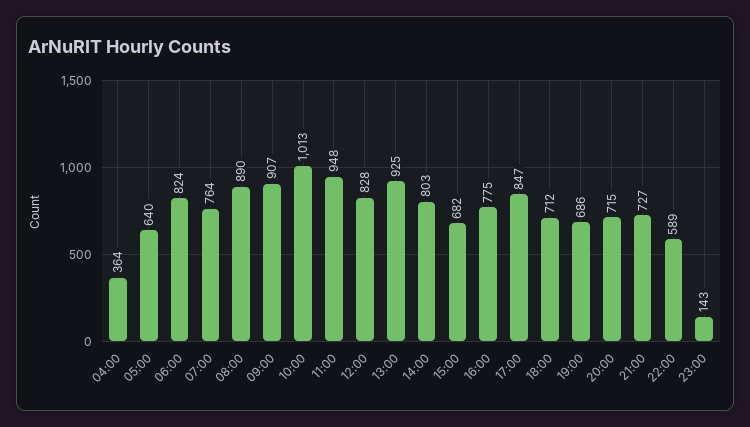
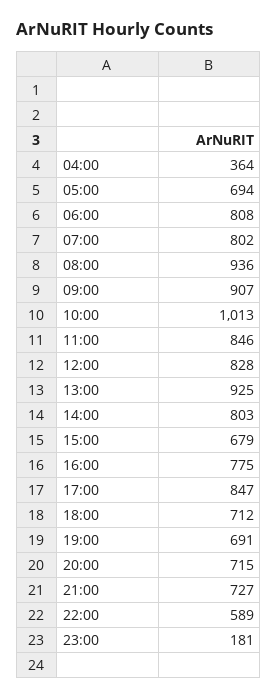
  {
    "04:00": 364,
-   "05:00": 640,
+   "05:00": 694,
-   "06:00": 824,
+   "06:00": 808,
-   "07:00": 764,
+   "07:00": 802,
-   "08:00": 890,
+   "08:00": 936,
    "09:00": 907,
    "10:00": 1013,
-   "11:00": 948,
+   "11:00": 846,
    "12:00": 828,
    "13:00": 925,
    "14:00": 803,
-   "15:00": 682,
+   "15:00": 679,
    "16:00": 775,
    "17:00": 847,
    "18:00": 712,
-   "19:00": 686,
+   "19:00": 691,
    "20:00": 715,
    "21:00": 727,
    "22:00": 589,
-   "23:00": 143
+   "23:00": 181
  }

